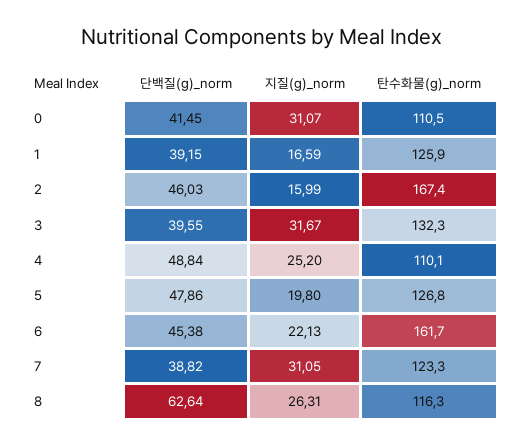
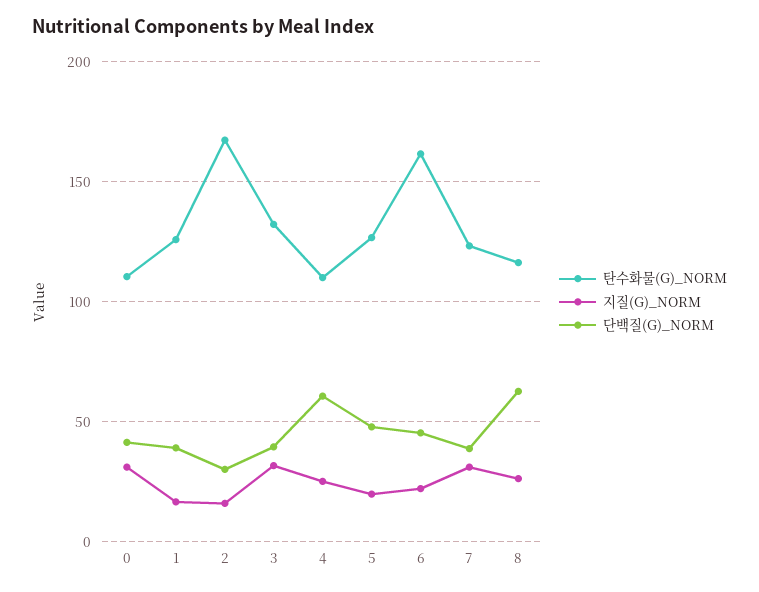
  {
    "단백질(g)_norm": {
      "0": 41.45,
      "1": 39.15,
-     "2": 46.03,
+     "2": 30,
      "3": 39.55,
-     "4": 48.84,
+     "4": 60,
      "5": 47.86,
      "6": 45.38,
      "7": 38.82,
      "8": 62.64
    },
    "지질(g)_norm": {
      "0": 31.07,
      "1": 16.59,
      "2": 15.99,
      "3": 31.67,
      "4": 25.2,
      "5": 19.8,
      "6": 22.13,
      "7": 31.05,
      "8": 26.31
    },
    "탄수화물(g)_norm": {
      "0": 110.5,
      "1": 125.9,
      "2": 167.4,
      "3": 132.3,
      "4": 110.1,
      "5": 126.8,
      "6": 161.7,
      "7": 123.3,
      "8": 116.3
    }
  }

